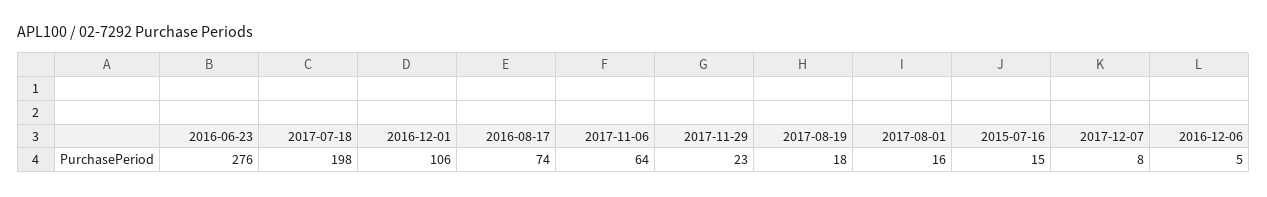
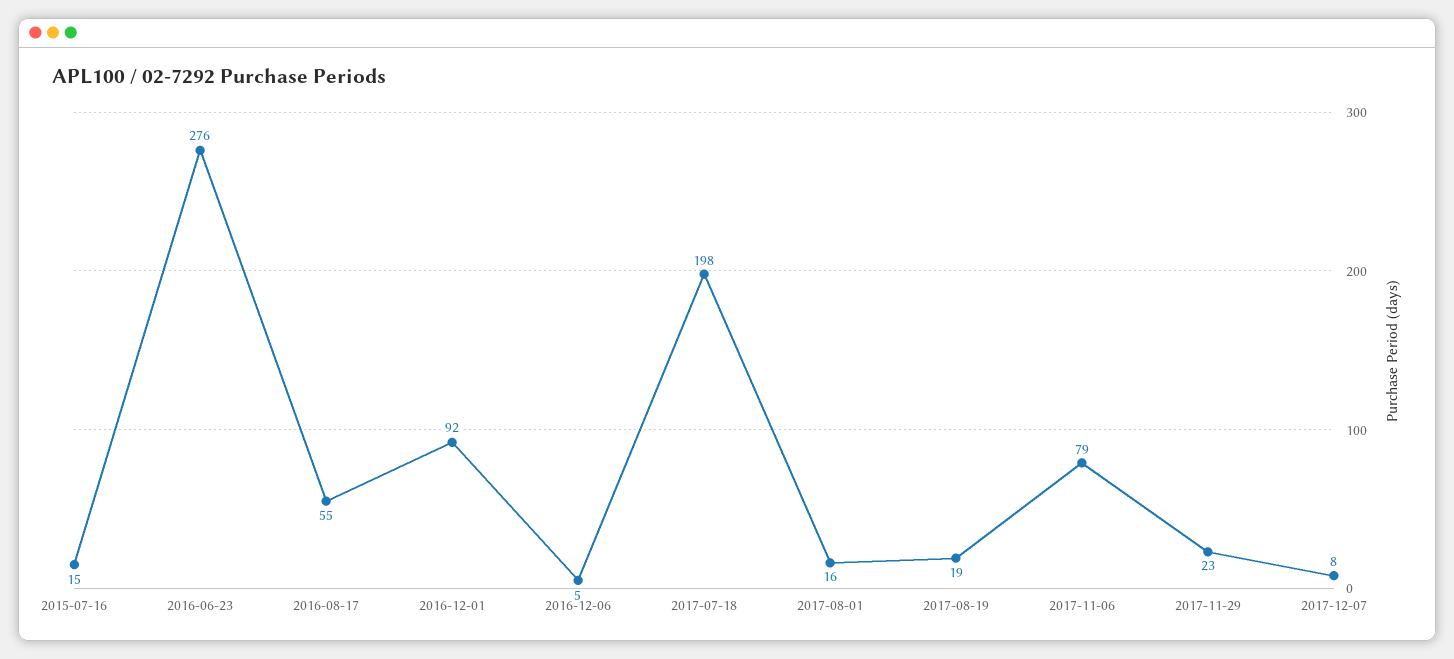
  {
    "2016-06-23": 276,
    "2017-07-18": 198,
-   "2016-12-01": 106,
+   "2016-12-01": 92,
-   "2016-08-17": 74,
+   "2016-08-17": 55,
-   "2017-11-06": 64,
+   "2017-11-06": 79,
    "2017-11-29": 23,
-   "2017-08-19": 18,
+   "2017-08-19": 19,
    "2017-08-01": 16,
    "2015-07-16": 15,
    "2017-12-07": 8,
    "2016-12-06": 5
  }

